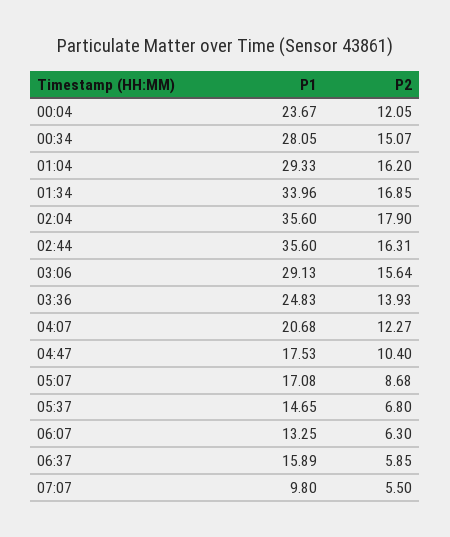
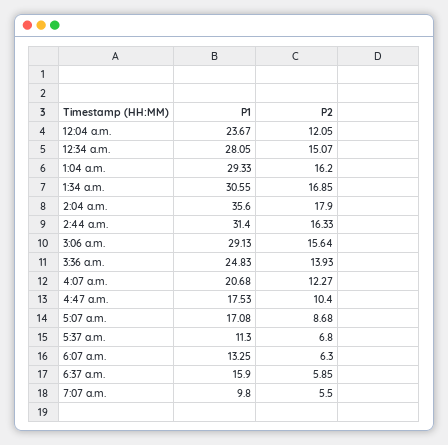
  {
    "P1": {
      "00:04": 23.67,
      "00:34": 28.05,
      "01:04": 29.33,
-     "01:34": 33.96,
+     "01:34": 30.55,
      "02:04": 35.6,
-     "02:44": 35.6,
+     "02:44": 31.4,
      "03:06": 29.13,
      "03:36": 24.83,
      "04:07": 20.68,
      "04:47": 17.53,
      "05:07": 17.08,
-     "05:37": 14.65,
+     "05:37": 11.3,
      "06:07": 13.25,
-     "06:37": 15.89,
+     "06:37": 15.9,
      "07:07": 9.8
    },
    "P2": {
      "00:04": 12.05,
      "00:34": 15.07,
      "01:04": 16.2,
      "01:34": 16.85,
      "02:04": 17.9,
-     "02:44": 16.31,
+     "02:44": 16.33,
      "03:06": 15.64,
      "03:36": 13.93,
      "04:07": 12.27,
      "04:47": 10.4,
      "05:07": 8.68,
      "05:37": 6.8,
      "06:07": 6.3,
      "06:37": 5.85,
      "07:07": 5.5
    }
  }

